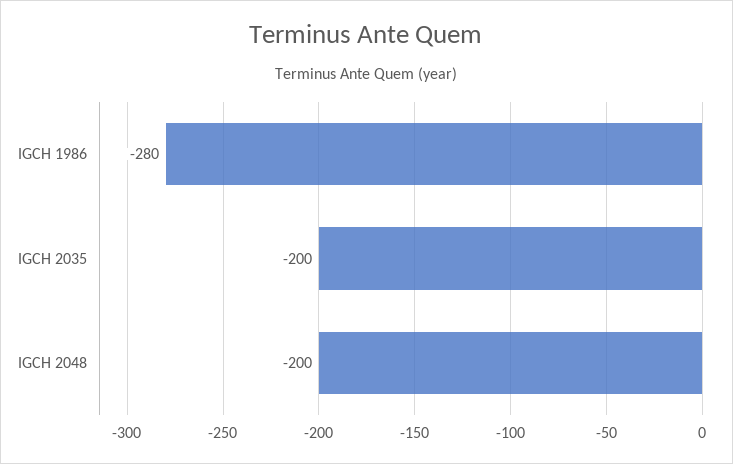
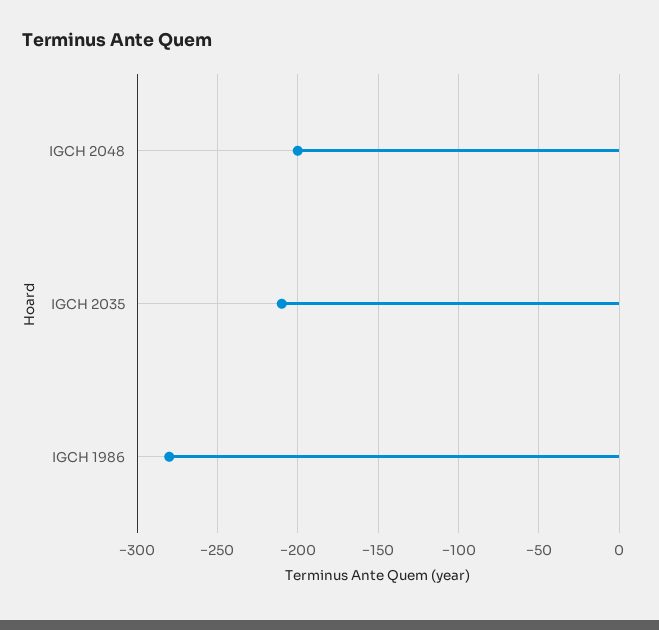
  {
    "IGCH 1986": -280,
-   "IGCH 2035": -200,
+   "IGCH 2035": -210,
    "IGCH 2048": -200
  }

